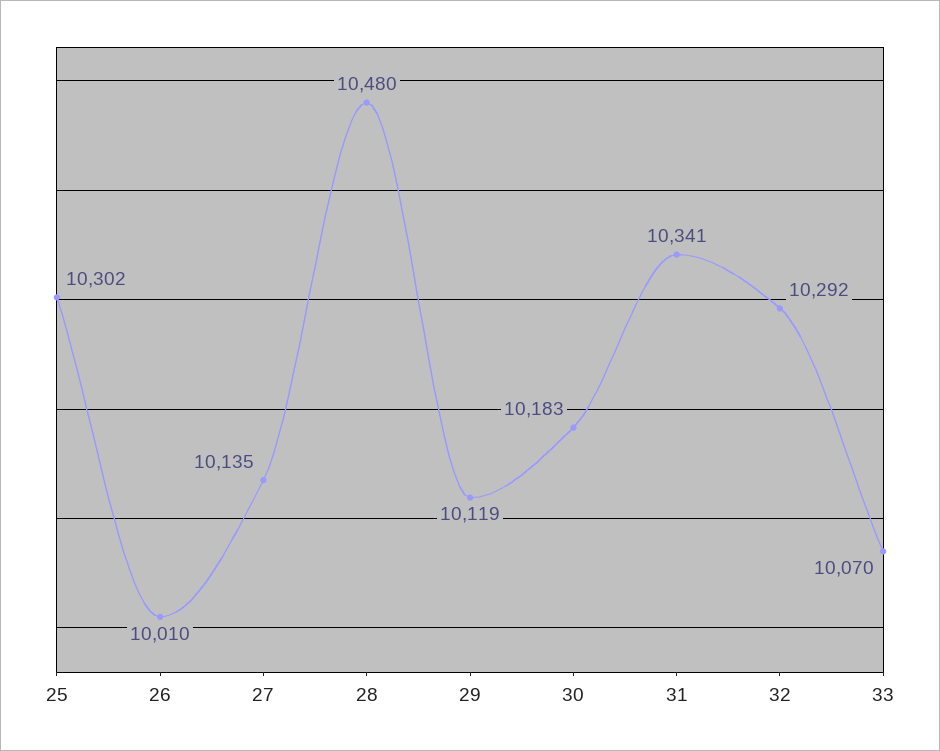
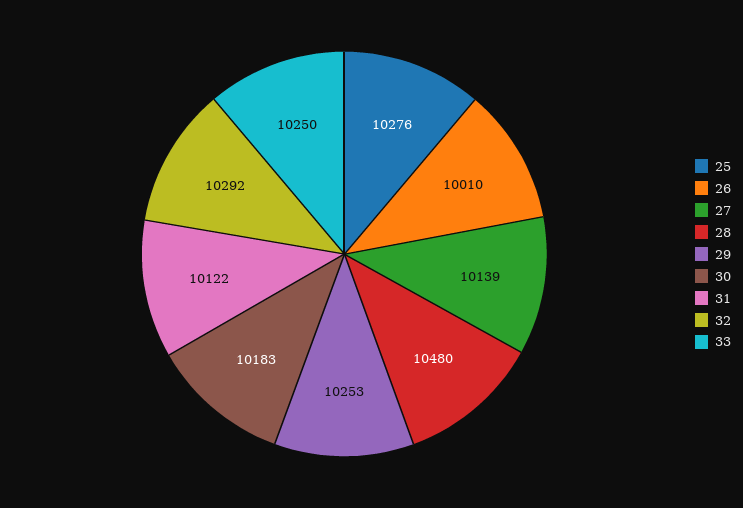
  {
-   "25": 10302,
+   "25": 10276,
    "26": 10010,
-   "27": 10135,
+   "27": 10139,
    "28": 10480,
-   "29": 10119,
+   "29": 10253,
    "30": 10183,
-   "31": 10341,
+   "31": 10122,
    "32": 10292,
-   "33": 10070
+   "33": 10250
  }

